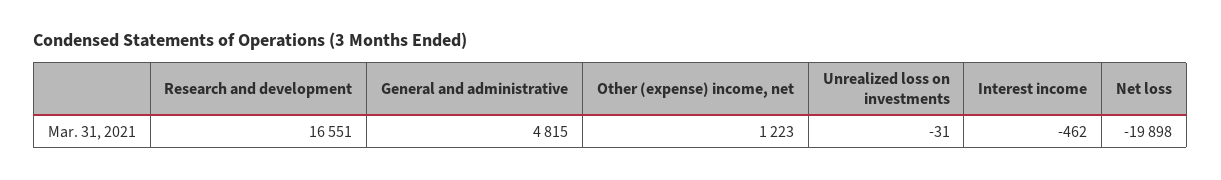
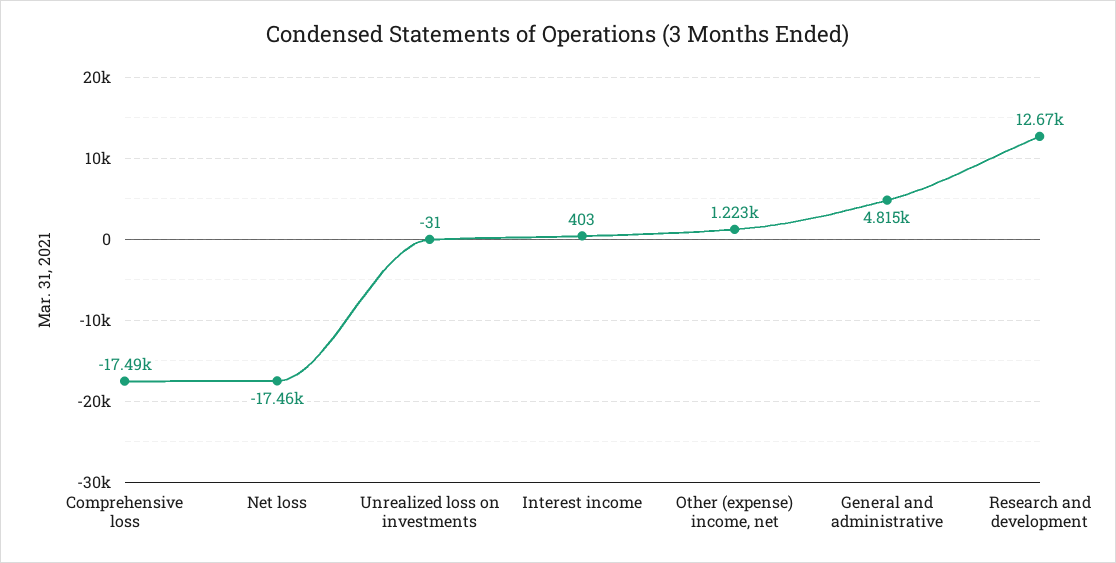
  {
-   "Research and development": 16551,
+   "Research and development": 12670,
    "General and administrative": 4815,
    "Other (expense) income, net": 1223,
    "Unrealized loss on investments": -31,
-   "Interest income": -462,
+   "Interest income": 403,
-   "Net loss": -19898
+   "Net loss": -17460,
+   "Comprehensive loss": -17490
  }

